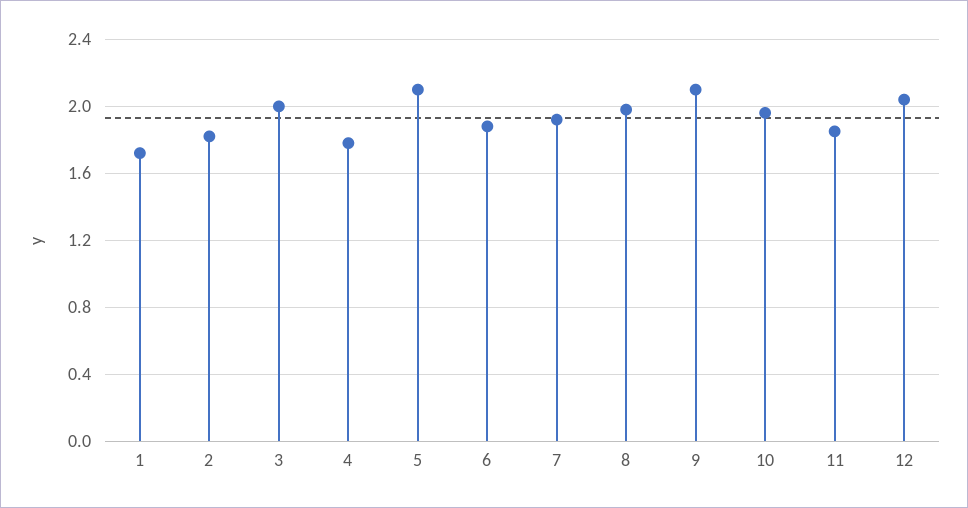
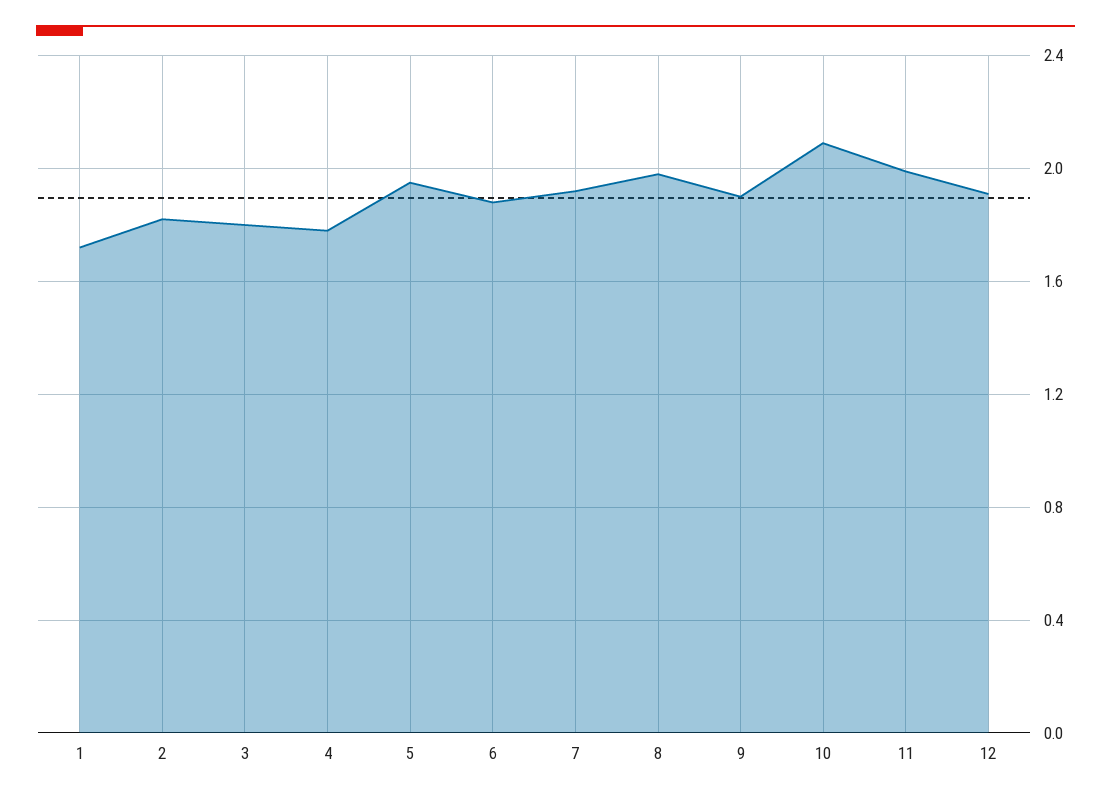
  {
    "1": 1.7,
    "2": 1.8,
-   "3": 2,
+   "3": 1.8,
    "4": 1.8,
-   "5": 2.1,
+   "5": 1.95,
    "6": 1.9,
    "7": 1.9,
    "8": 2,
-   "9": 2.1,
+   "9": 1.9,
-   "10": 1.95,
+   "10": 2.1,
-   "11": 1.85,
+   "11": 2,
-   "12": 2.05
+   "12": 1.9
  }

